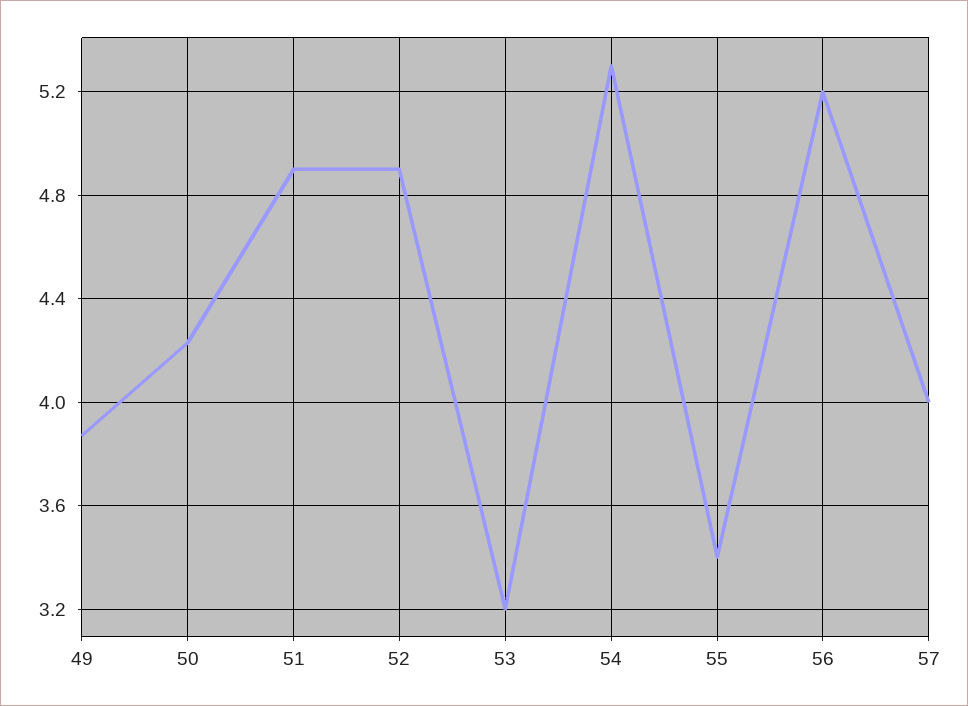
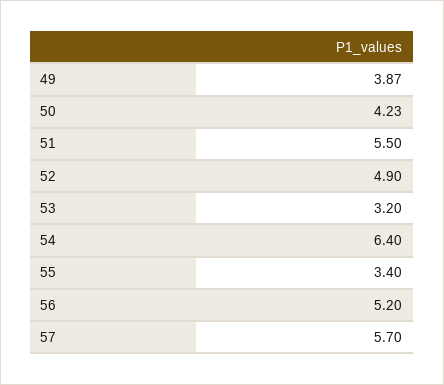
  {
    "49": 3.87,
    "50": 4.23,
-   "51": 4.9,
+   "51": 5.5,
    "52": 4.9,
    "53": 3.2,
-   "54": 5.3,
+   "54": 6.4,
    "55": 3.4,
    "56": 5.2,
-   "57": 4
+   "57": 5.7
  }

